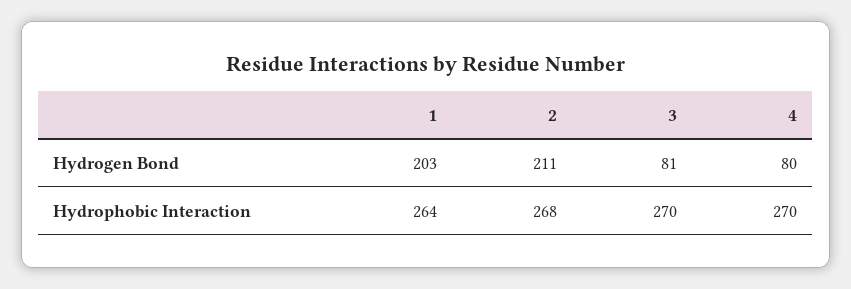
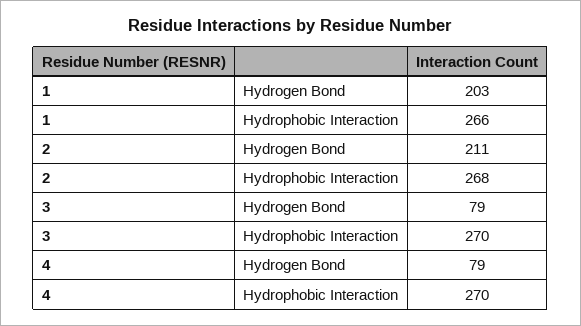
  {
    "1": {
      "Hydrogen Bond": 203,
-     "Hydrophobic Interaction": 264
+     "Hydrophobic Interaction": 266
    },
    "2": {
      "Hydrogen Bond": 211,
      "Hydrophobic Interaction": 268
    },
    "3": {
-     "Hydrogen Bond": 81,
+     "Hydrogen Bond": 79,
      "Hydrophobic Interaction": 270
    },
    "4": {
-     "Hydrogen Bond": 80,
+     "Hydrogen Bond": 79,
      "Hydrophobic Interaction": 270
    }
  }

